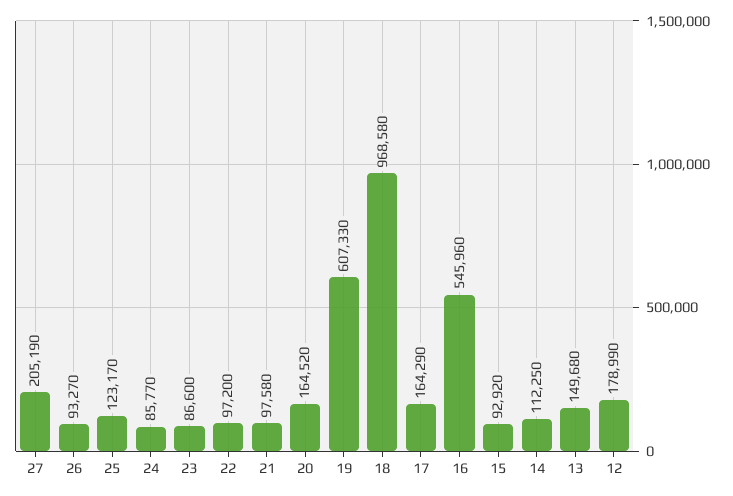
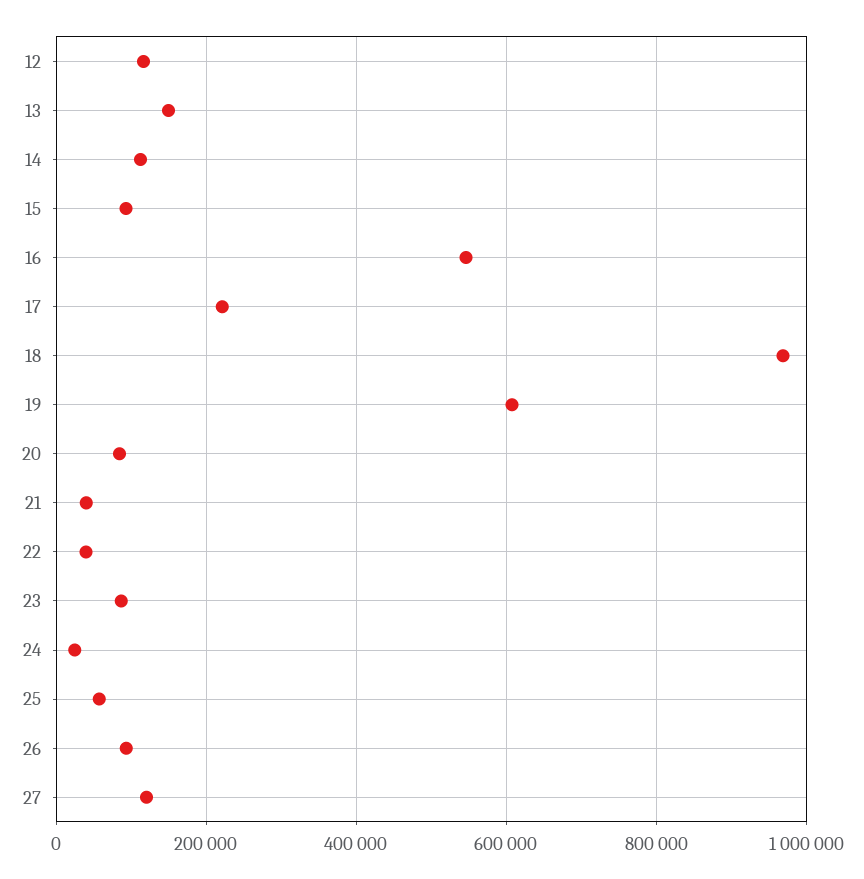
  {
-   "27": 205190,
+   "27": 120000,
    "26": 93270,
-   "25": 123170,
+   "25": 60000,
-   "24": 85770,
+   "24": 20000,
    "23": 86600,
-   "22": 97200,
+   "22": 40000,
-   "21": 97580,
+   "21": 40000,
-   "20": 164520,
+   "20": 80000,
    "19": 607330,
    "18": 968580,
-   "17": 164290,
+   "17": 220000,
    "16": 545960,
    "15": 92920,
    "14": 112250,
    "13": 149680,
-   "12": 178990
+   "12": 120000
  }

